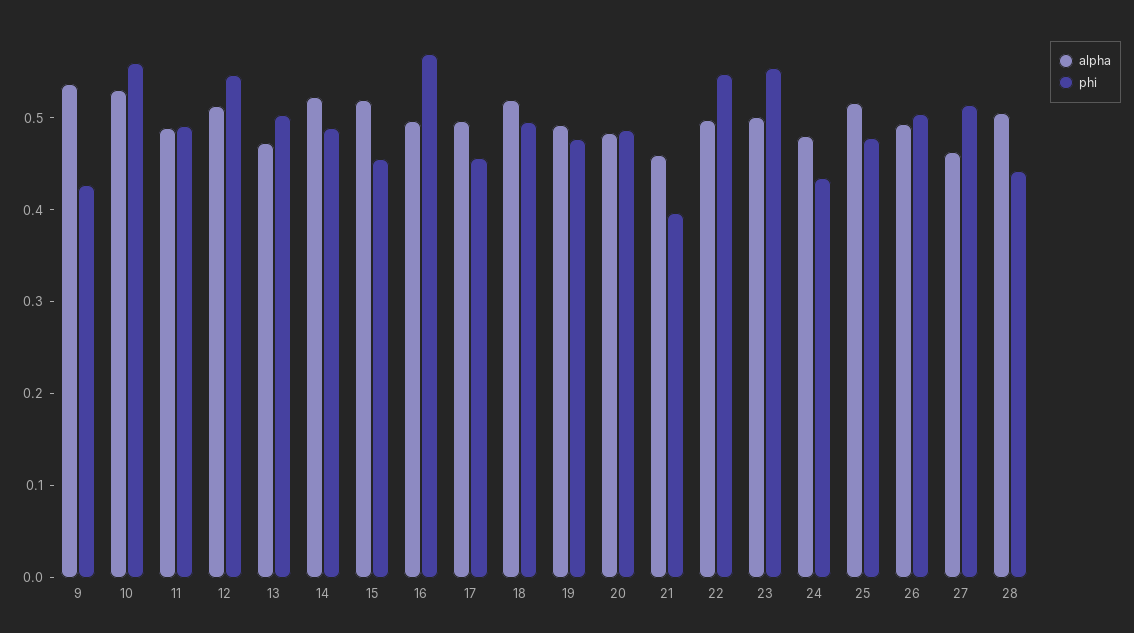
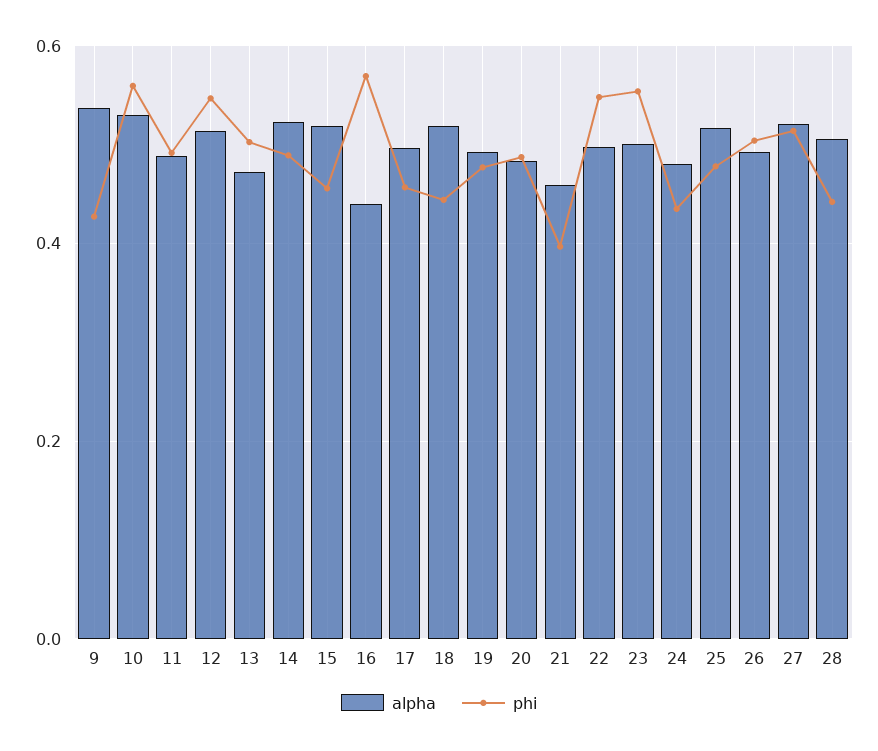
  {
    "alpha": {
      "9": 0.54,
      "10": 0.54,
      "11": 0.48,
      "12": 0.52,
      "13": 0.48,
      "14": 0.52,
      "15": 0.52,
-     "16": 0.5,
+     "16": 0.44,
      "17": 0.5,
      "18": 0.52,
      "19": 0.5,
      "20": 0.48,
      "21": 0.46,
      "22": 0.5,
      "23": 0.5,
      "24": 0.48,
      "25": 0.52,
      "26": 0.5,
-     "27": 0.46,
+     "27": 0.52,
      "28": 0.5
    },
    "phi": {
      "9": 0.42,
      "10": 0.56,
      "11": 0.5,
      "12": 0.54,
      "13": 0.5,
      "14": 0.48,
      "15": 0.46,
      "16": 0.56,
      "17": 0.46,
-     "18": 0.5,
+     "18": 0.44,
      "19": 0.48,
      "20": 0.48,
      "21": 0.4,
      "22": 0.54,
      "23": 0.56,
      "24": 0.44,
      "25": 0.48,
      "26": 0.5,
      "27": 0.52,
      "28": 0.44
    }
  }

